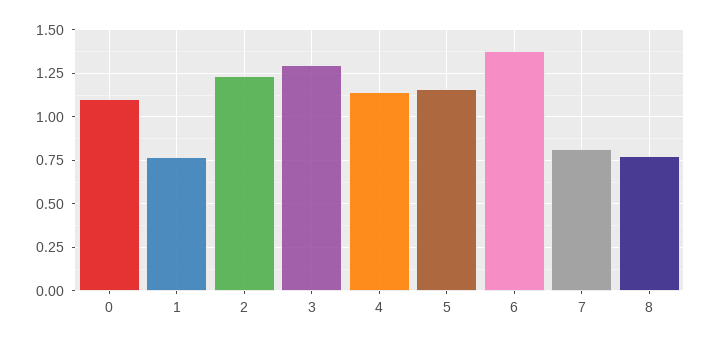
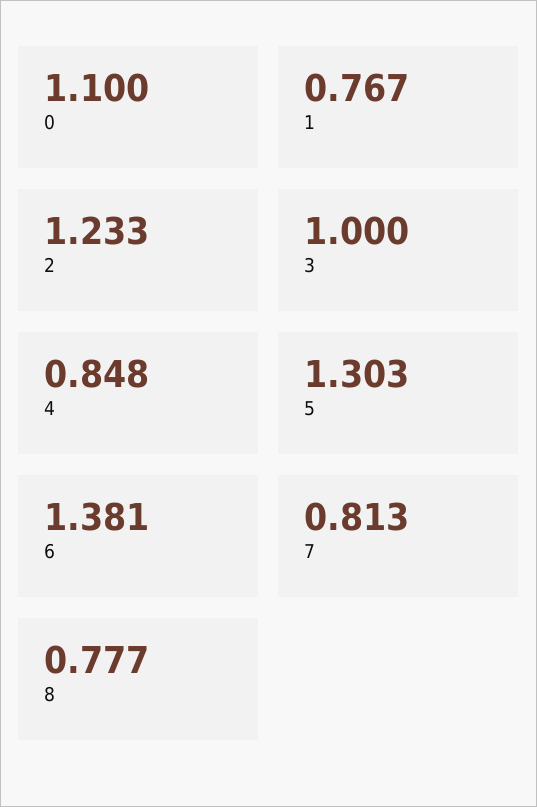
  {
    "0": 1.1,
    "1": 0.767,
    "2": 1.233,
-   "3": 1.3,
+   "3": 1,
-   "4": 1.15,
+   "4": 0.848,
-   "5": 1.15,
+   "5": 1.303,
    "6": 1.381,
    "7": 0.813,
    "8": 0.777
  }

